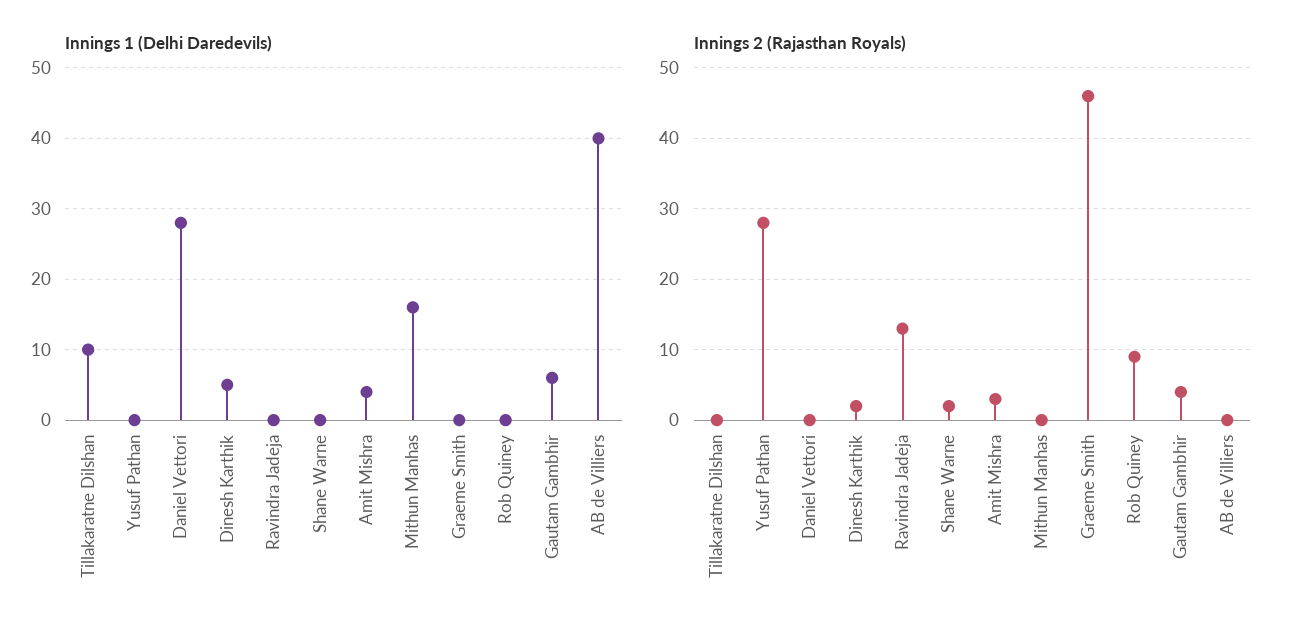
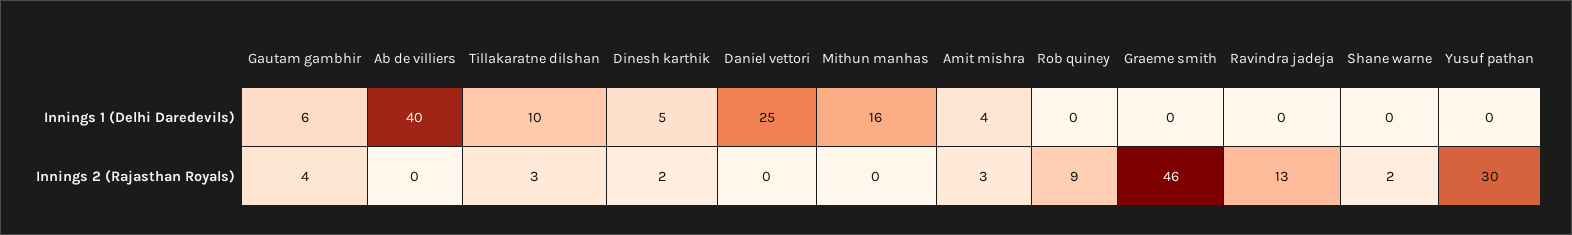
  {
    "Innings 1 (Delhi Daredevils)": {
      "Tillakaratne Dilshan": 10,
      "Yusuf Pathan": 0,
-     "Daniel Vettori": 28,
+     "Daniel Vettori": 25,
      "Dinesh Karthik": 5,
      "Ravindra Jadeja": 0,
      "Shane Warne": 0,
      "Amit Mishra": 4,
      "Mithun Manhas": 16,
      "Graeme Smith": 0,
      "Rob Quiney": 0,
      "Gautam Gambhir": 6,
      "AB de Villiers": 40
    },
    "Innings 2 (Rajasthan Royals)": {
-     "Tillakaratne Dilshan": 0,
+     "Tillakaratne Dilshan": 3,
-     "Yusuf Pathan": 28,
+     "Yusuf Pathan": 30,
      "Daniel Vettori": 0,
      "Dinesh Karthik": 2,
      "Ravindra Jadeja": 13,
      "Shane Warne": 2,
      "Amit Mishra": 3,
      "Mithun Manhas": 0,
      "Graeme Smith": 46,
      "Rob Quiney": 9,
      "Gautam Gambhir": 4,
      "AB de Villiers": 0
    }
  }

